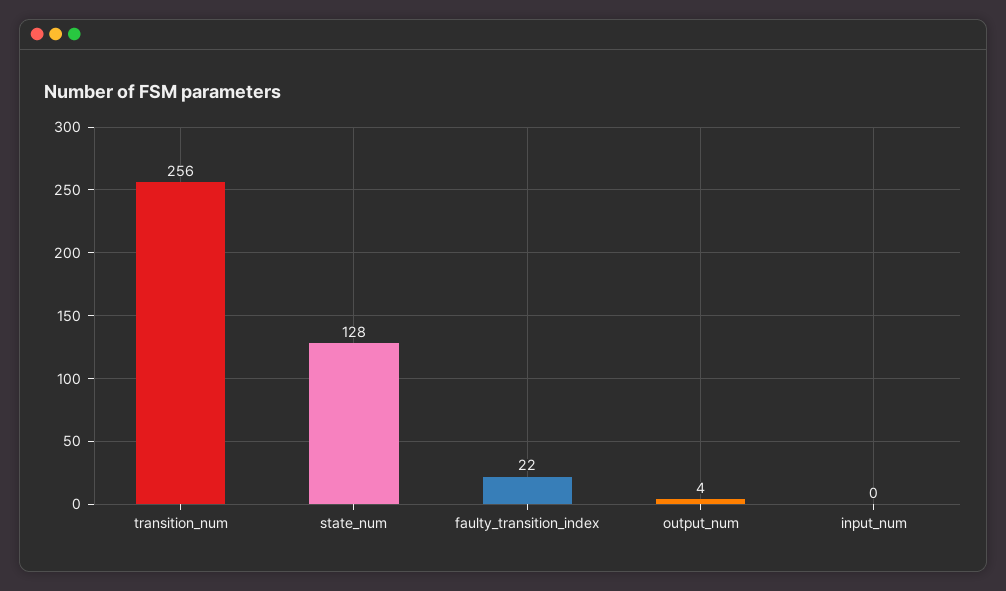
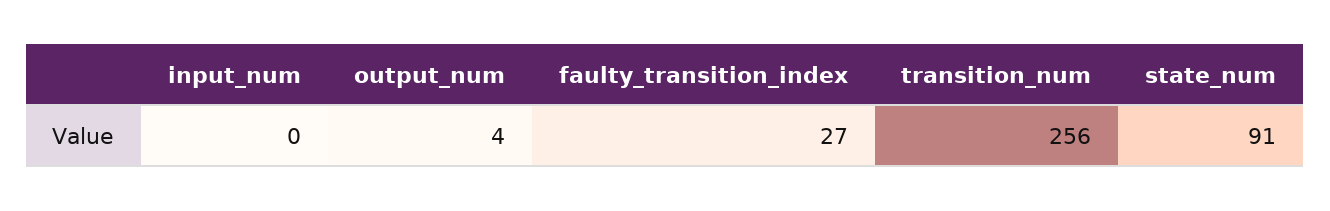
  {
    "transition_num": 256,
-   "state_num": 128,
+   "state_num": 91,
-   "faulty_transition_index": 22,
+   "faulty_transition_index": 27,
    "output_num": 4,
    "input_num": 0
  }

